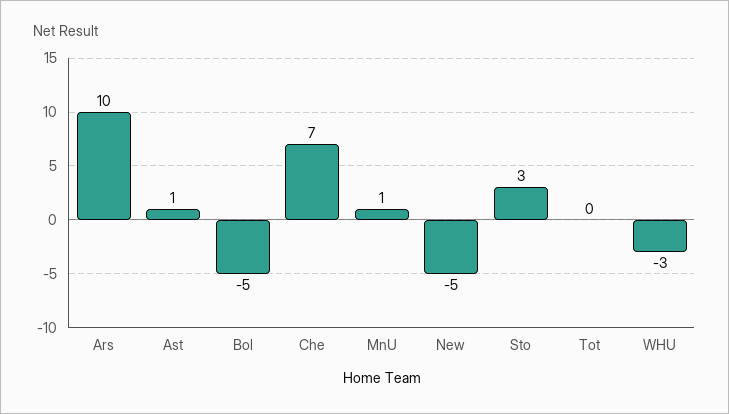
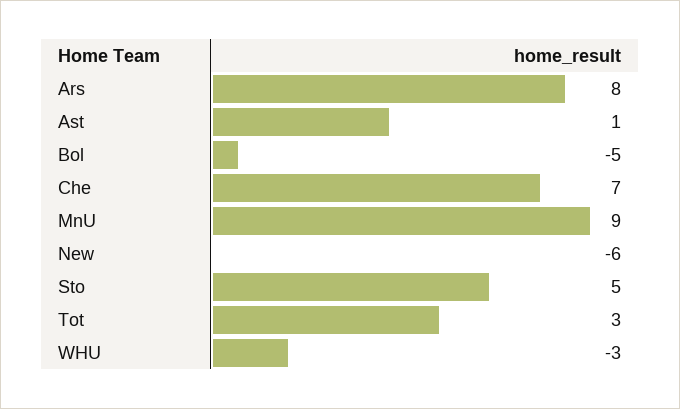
  {
-   "Ars": 10,
+   "Ars": 8,
    "Ast": 1,
    "Bol": -5,
    "Che": 7,
-   "MnU": 1,
+   "MnU": 9,
-   "New": -5,
+   "New": -6,
-   "Sto": 3,
+   "Sto": 5,
-   "Tot": 0,
+   "Tot": 3,
    "WHU": -3
  }

